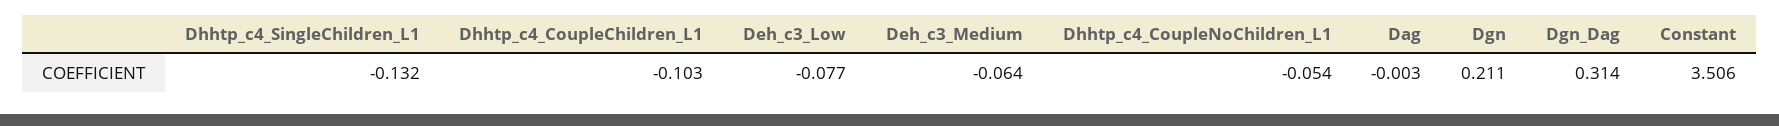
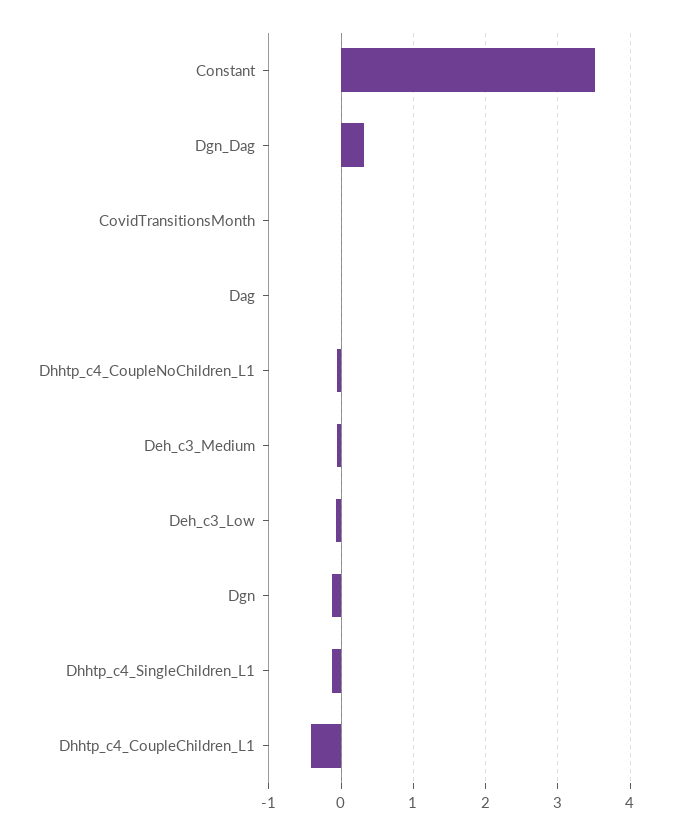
  {
    "Dhhtp_c4_SingleChildren_L1": -0.132,
-   "Dhhtp_c4_CoupleChildren_L1": -0.103,
+   "Dhhtp_c4_CoupleChildren_L1": -0.4,
    "Deh_c3_Low": -0.077,
    "Deh_c3_Medium": -0.064,
    "Dhhtp_c4_CoupleNoChildren_L1": -0.054,
    "Dag": -0.003,
-   "Dgn": 0.211,
+   "Dgn": -0.1,
    "Dgn_Dag": 0.314,
-   "Constant": 3.506
+   "Constant": 3.506,
+   "CovidTransitionsMonth": 0
  }

